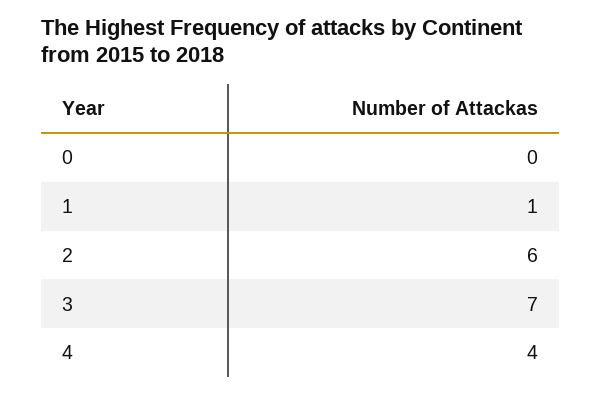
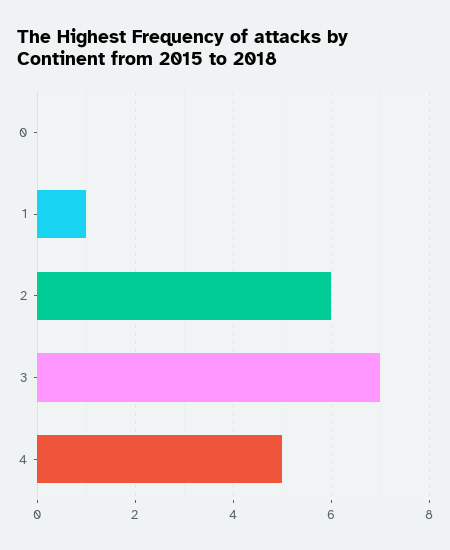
  {
    "0": 0,
    "1": 1,
    "2": 6,
    "3": 7,
-   "4": 4
+   "4": 5
  }

